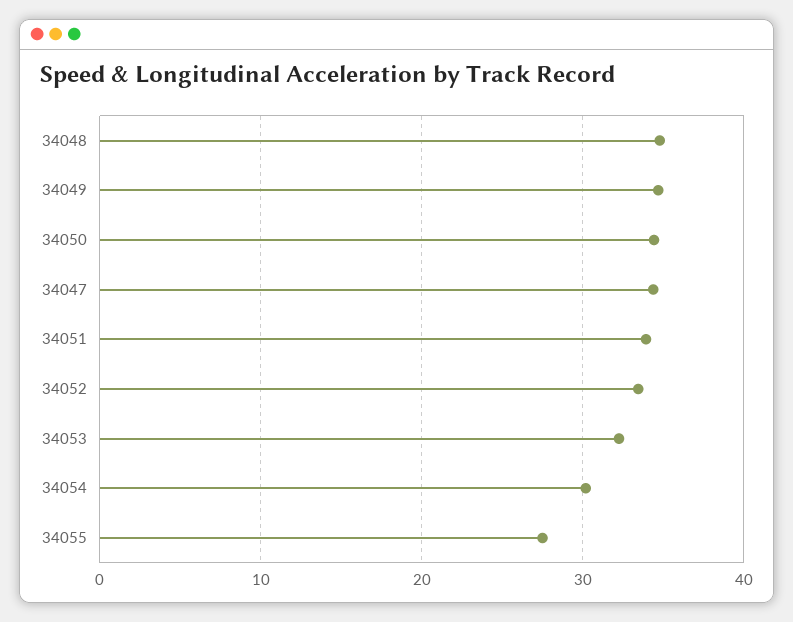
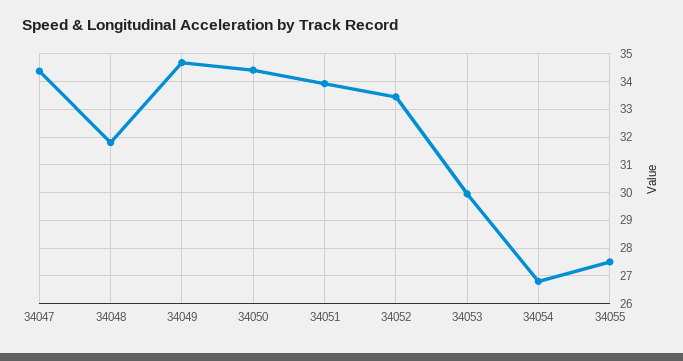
  {
-   "34048": 35,
+   "34048": 31.75,
    "34049": 34.75,
    "34050": 34.5,
    "34047": 34.5,
    "34051": 34,
    "34052": 33.5,
-   "34053": 32,
+   "34053": 30,
-   "34054": 30,
+   "34054": 26.75,
    "34055": 27.5
  }

